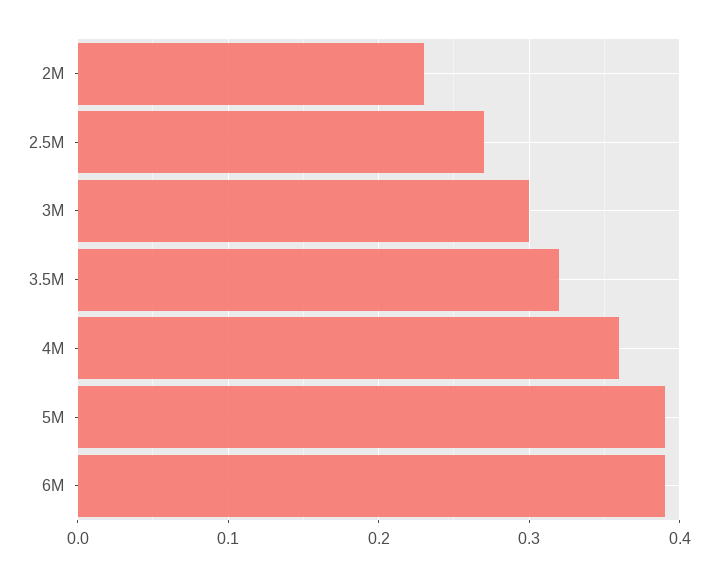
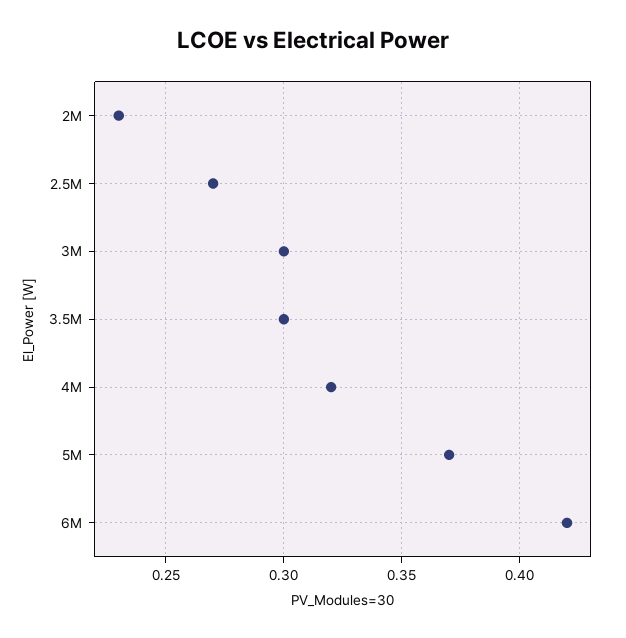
  {
    "2M": 0.23,
    "2.5M": 0.27,
    "3M": 0.3,
-   "3.5M": 0.32,
+   "3.5M": 0.3,
-   "4M": 0.36,
+   "4M": 0.32,
-   "5M": 0.39,
+   "5M": 0.37,
-   "6M": 0.39
+   "6M": 0.42
  }

